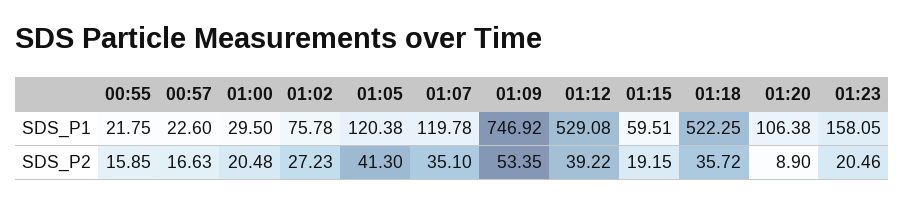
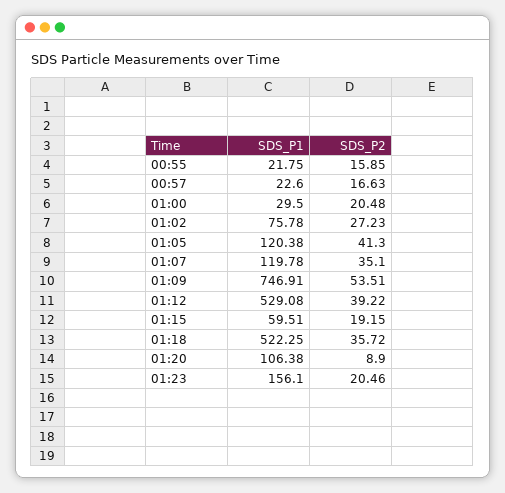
  {
    "00:55": {
      "SDS_P1": 21.75,
      "SDS_P2": 15.85
    },
    "00:57": {
      "SDS_P1": 22.6,
      "SDS_P2": 16.63
    },
    "01:00": {
      "SDS_P1": 29.5,
      "SDS_P2": 20.48
    },
    "01:02": {
      "SDS_P1": 75.78,
      "SDS_P2": 27.23
    },
    "01:05": {
      "SDS_P1": 120.38,
      "SDS_P2": 41.3
    },
    "01:07": {
      "SDS_P1": 119.78,
      "SDS_P2": 35.1
    },
    "01:09": {
-     "SDS_P1": 746.92,
+     "SDS_P1": 746.91,
-     "SDS_P2": 53.35
+     "SDS_P2": 53.51
    },
    "01:12": {
      "SDS_P1": 529.08,
      "SDS_P2": 39.22
    },
    "01:15": {
      "SDS_P1": 59.51,
      "SDS_P2": 19.15
    },
    "01:18": {
      "SDS_P1": 522.25,
      "SDS_P2": 35.72
    },
    "01:20": {
      "SDS_P1": 106.38,
      "SDS_P2": 8.9
    },
    "01:23": {
-     "SDS_P1": 158.05,
+     "SDS_P1": 156.1,
      "SDS_P2": 20.46
    }
  }

